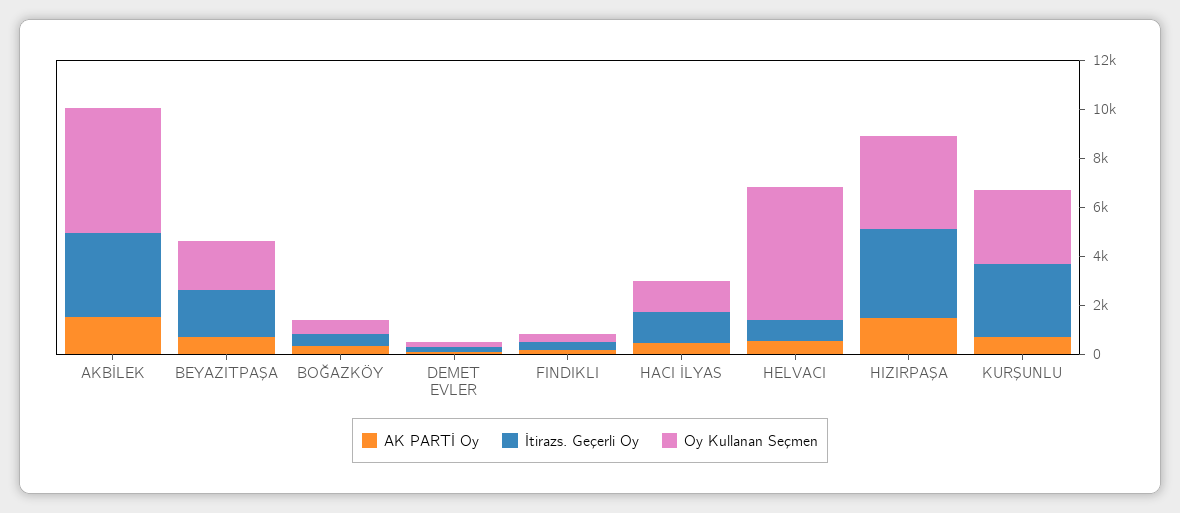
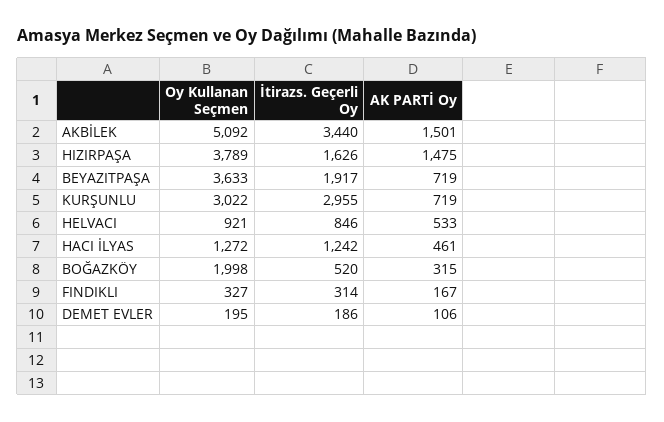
  {
    "AK PARTİ Oy": {
      "AKBİLEK": 1501,
      "BEYAZITPAŞA": 719,
      "BOĞAZKÖY": 315,
      "DEMET EVLER": 106,
      "FINDIKLI": 167,
      "HACI İLYAS": 461,
      "HELVACI": 533,
      "HIZIRPAŞA": 1475,
      "KURŞUNLU": 719
    },
    "İtirazs. Geçerli Oy": {
      "AKBİLEK": 3440,
      "BEYAZITPAŞA": 1917,
      "BOĞAZKÖY": 520,
      "DEMET EVLER": 186,
      "FINDIKLI": 314,
      "HACI İLYAS": 1242,
      "HELVACI": 846,
-     "HIZIRPAŞA": 3500,
+     "HIZIRPAŞA": 1626,
      "KURŞUNLU": 2955
    },
    "Oy Kullanan Seçmen": {
      "AKBİLEK": 5092,
-     "BEYAZITPAŞA": 2000,
+     "BEYAZITPAŞA": 3633,
-     "BOĞAZKÖY": 500,
+     "BOĞAZKÖY": 1998,
      "DEMET EVLER": 195,
      "FINDIKLI": 327,
      "HACI İLYAS": 1272,
-     "HELVACI": 5500,
+     "HELVACI": 921,
      "HIZIRPAŞA": 3789,
      "KURŞUNLU": 3022
    }
  }

